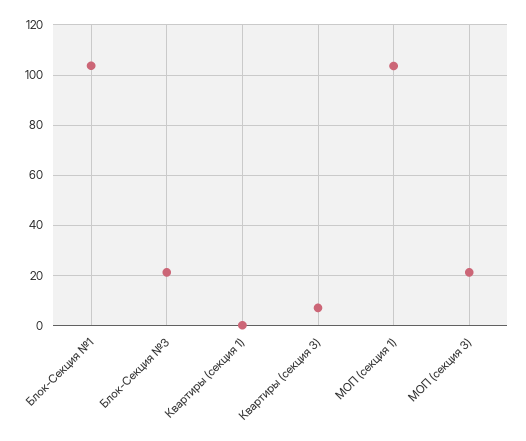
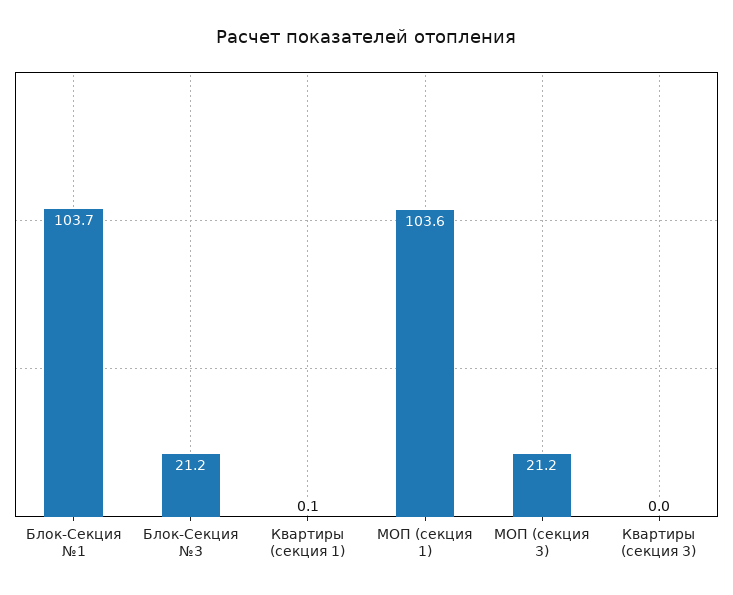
  {
    "Блок-Секция №1": 103.7,
    "Блок-Секция №3": 21.2,
    "Квартиры (секция 1)": 0.1,
-   "Квартиры (секция 3)": 7.5,
+   "Квартиры (секция 3)": 0,
    "МОП (секция 1)": 103.6,
    "МОП (секция 3)": 21.2
  }

